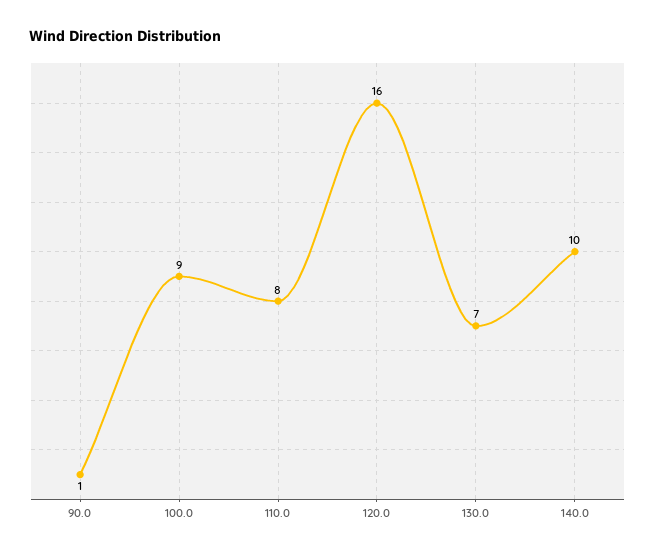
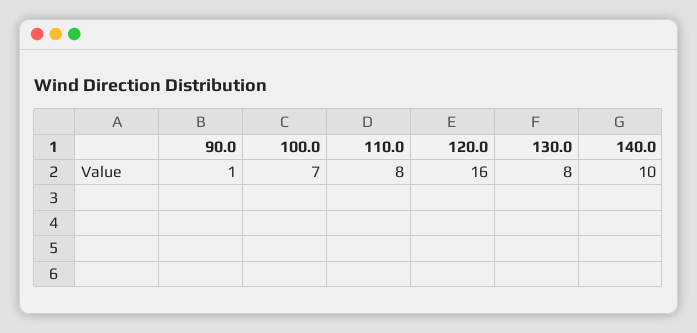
  {
    "90.0": 1,
-   "100.0": 9,
+   "100.0": 7,
    "110.0": 8,
    "120.0": 16,
-   "130.0": 7,
+   "130.0": 8,
    "140.0": 10
  }

